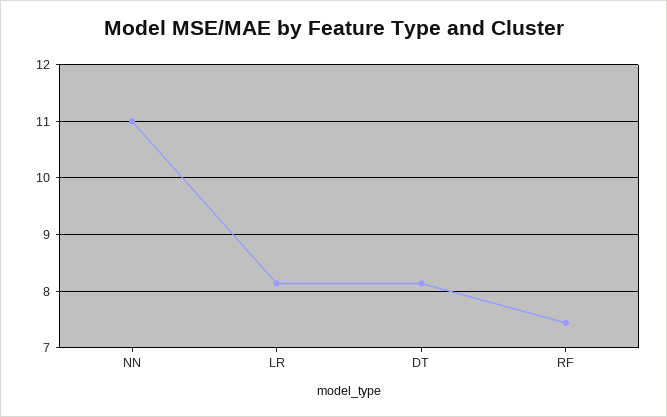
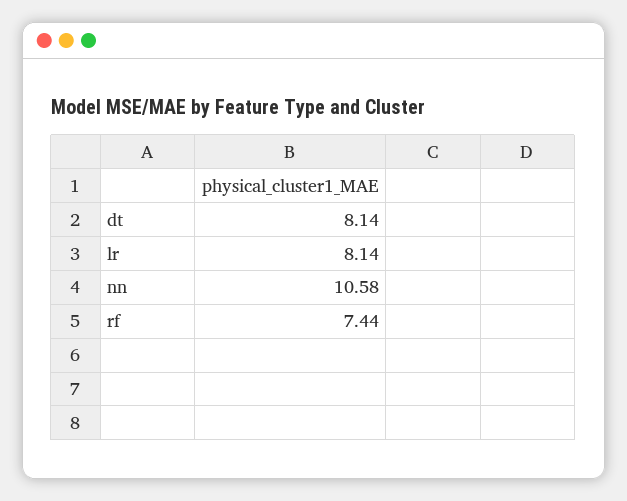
  {
-   "NN": 11,
+   "NN": 10.58,
    "LR": 8.14,
    "DT": 8.14,
    "RF": 7.44
  }

